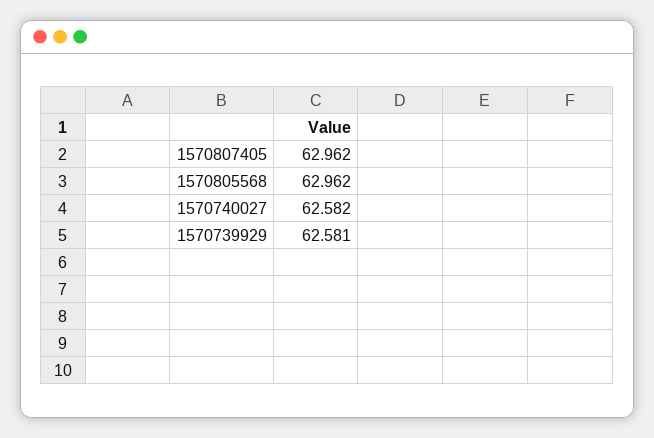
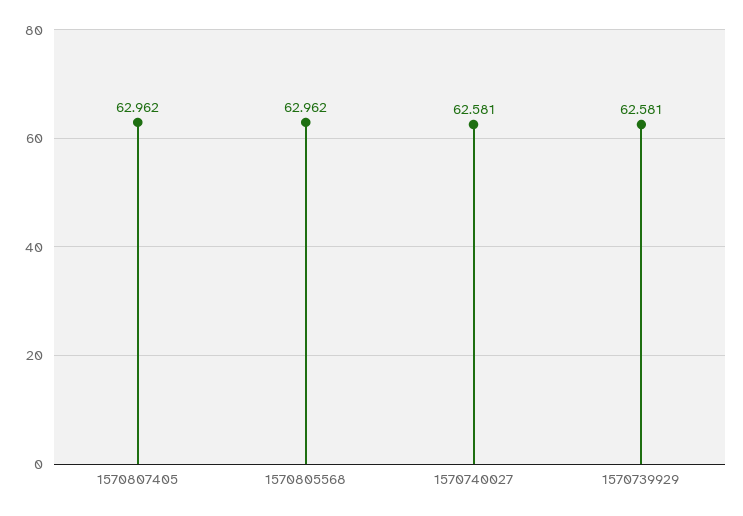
  {
    "1570807405": 62.962,
    "1570805568": 62.962,
-   "1570740027": 62.582,
+   "1570740027": 62.581,
    "1570739929": 62.581
  }

